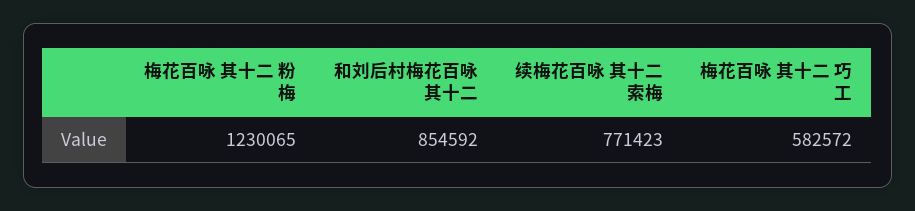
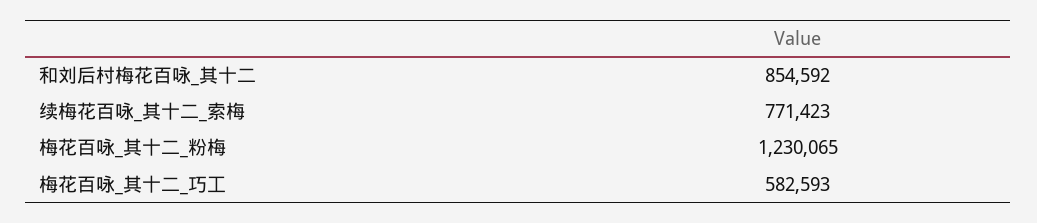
  {
    "梅花百咏 其十二 粉梅": 1230065,
    "和刘后村梅花百咏 其十二": 854592,
    "续梅花百咏 其十二 索梅": 771423,
-   "梅花百咏 其十二 巧工": 582572
+   "梅花百咏 其十二 巧工": 582593
  }

